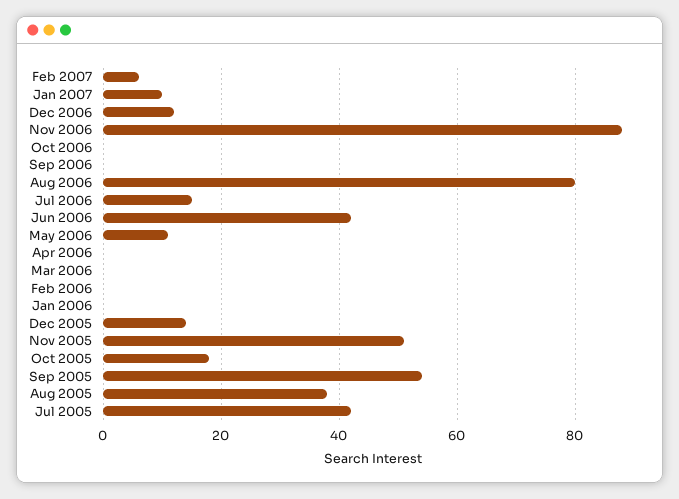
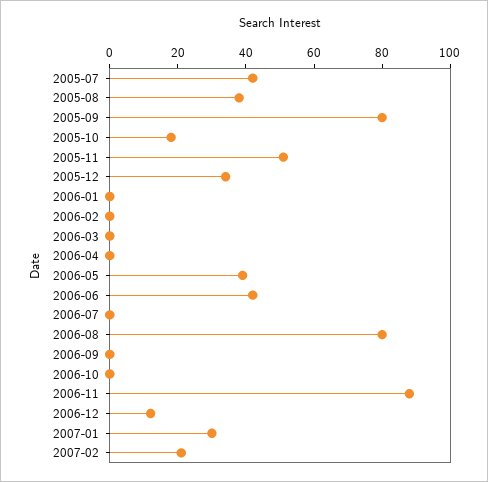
  {
-   "Feb 2007": 5,
+   "Feb 2007": 20,
-   "Jan 2007": 10,
+   "Jan 2007": 30,
    "Dec 2006": 10,
    "Nov 2006": 90,
    "Oct 2006": 0,
    "Sep 2006": 0,
    "Aug 2006": 80,
-   "Jul 2006": 15,
+   "Jul 2006": 0,
    "Jun 2006": 40,
-   "May 2006": 10,
+   "May 2006": 40,
    "Apr 2006": 0,
    "Mar 2006": 0,
    "Feb 2006": 0,
    "Jan 2006": 0,
-   "Dec 2005": 15,
+   "Dec 2005": 35,
    "Nov 2005": 50,
    "Oct 2005": 20,
-   "Sep 2005": 55,
+   "Sep 2005": 80,
    "Aug 2005": 40,
    "Jul 2005": 40
  }

